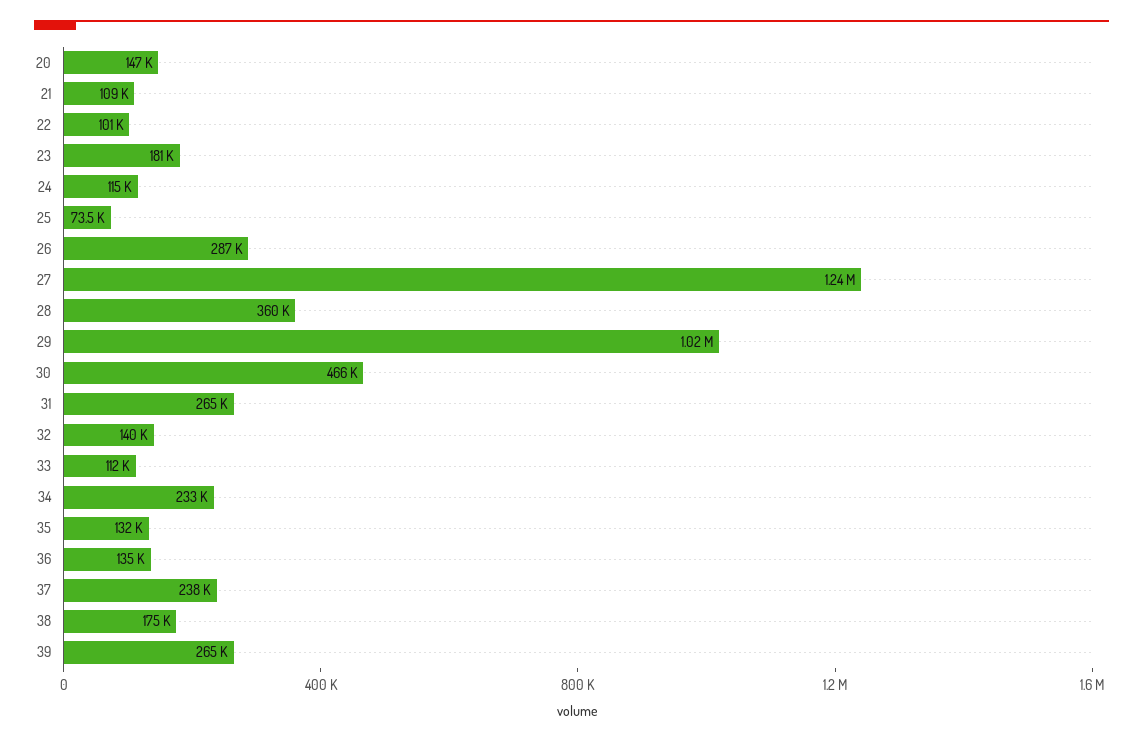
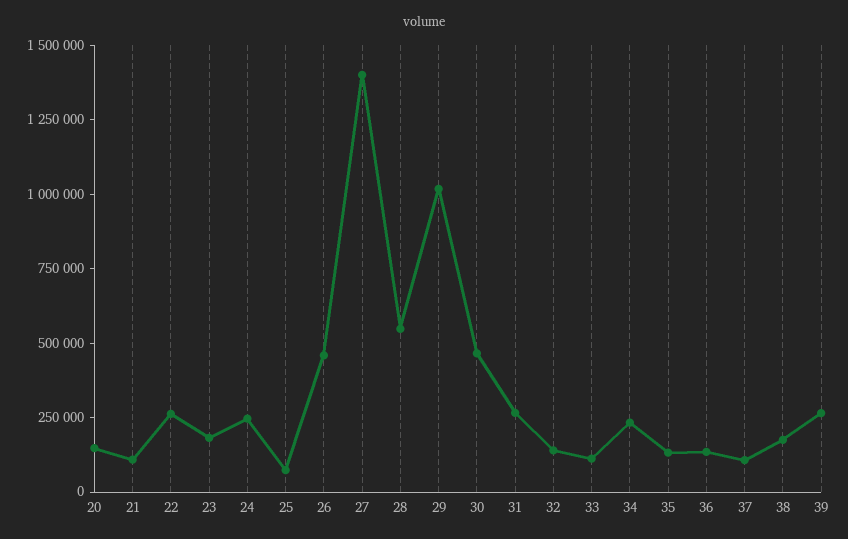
  {
    "20": 147000,
    "21": 109000,
-   "22": 101000,
+   "22": 250000,
    "23": 181000,
-   "24": 115000,
+   "24": 250000,
    "25": 73500,
-   "26": 287000,
+   "26": 450000,
-   "27": 1240000,
+   "27": 1400000,
-   "28": 360000,
+   "28": 550000,
    "29": 1020000,
    "30": 466000,
    "31": 265000,
    "32": 140000,
    "33": 112000,
    "34": 233000,
    "35": 132000,
    "36": 135000,
-   "37": 238000,
+   "37": 100000,
    "38": 175000,
    "39": 265000
  }

